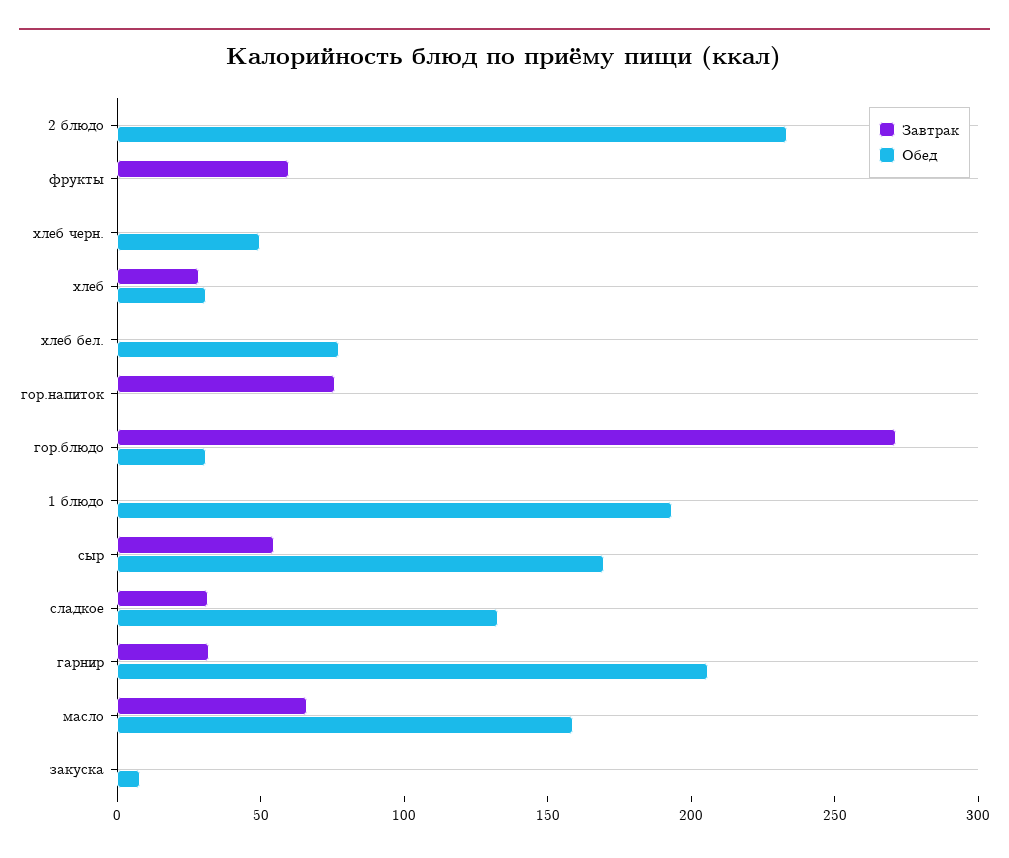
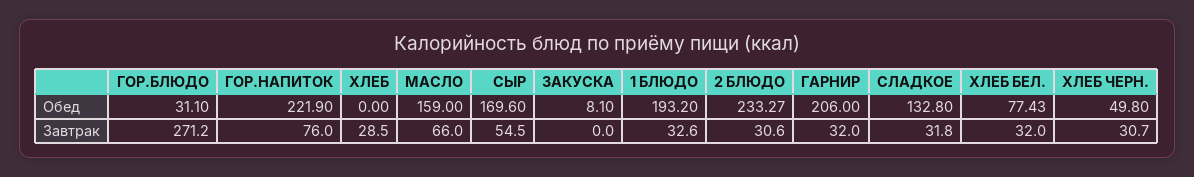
  {
    "Завтрак": {
-     "2 блюдо": 0,
+     "2 блюдо": 30.6,
-     "фрукты": 60,
-     "хлеб черн.": 0,
+     "хлеб черн.": 30.7,
      "хлеб": 28.5,
-     "хлеб бел.": 0,
+     "хлеб бел.": 32,
      "гор.напиток": 76,
      "гор.блюдо": 271.2,
-     "1 блюдо": 0,
+     "1 блюдо": 32.6,
      "сыр": 54.5,
      "сладкое": 31.8,
      "гарнир": 32,
      "масло": 66,
      "закуска": 0
    },
    "Обед": {
      "2 блюдо": 233.27,
-     "фрукты": 0,
      "хлеб черн.": 49.8,
-     "хлеб": 30,
+     "хлеб": 0,
      "хлеб бел.": 77.43,
-     "гор.напиток": 0,
+     "гор.напиток": 221.9,
      "гор.блюдо": 31.1,
      "1 блюдо": 193.2,
      "сыр": 169.6,
      "сладкое": 132.8,
      "гарнир": 206,
      "масло": 159,
      "закуска": 8.1
    }
  }

